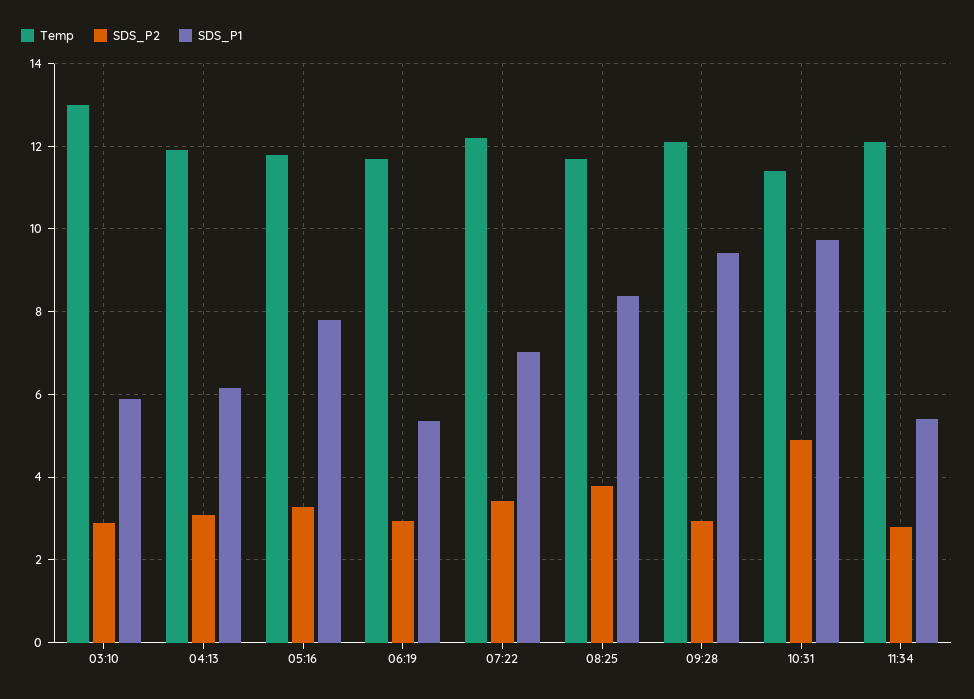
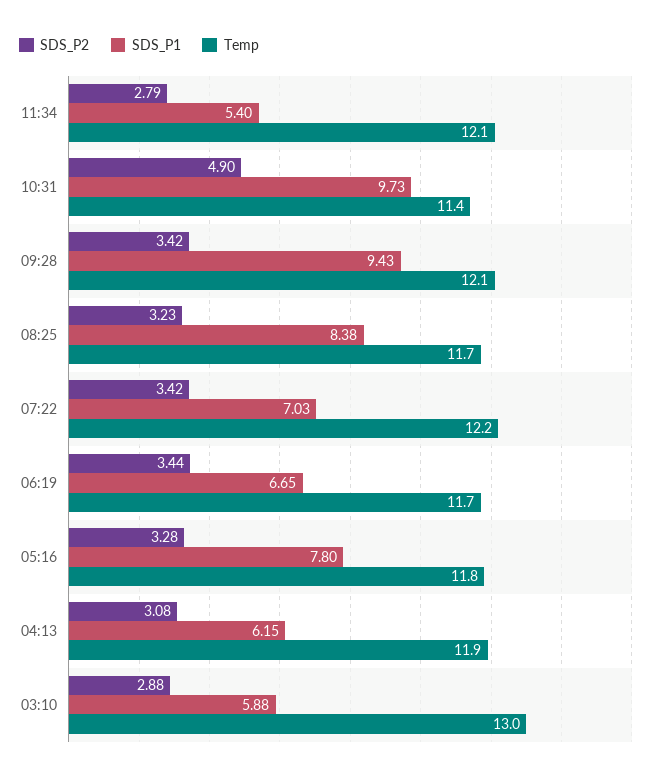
  {
    "Temp": {
      "03:10": 13,
      "04:13": 11.9,
      "05:16": 11.8,
      "06:19": 11.7,
      "07:22": 12.2,
      "08:25": 11.7,
      "09:28": 12.1,
      "10:31": 11.4,
      "11:34": 12.1
    },
    "SDS_P2": {
      "03:10": 2.88,
      "04:13": 3.08,
      "05:16": 3.28,
-     "06:19": 3,
+     "06:19": 3.44,
      "07:22": 3.42,
-     "08:25": 3.8,
+     "08:25": 3.23,
-     "09:28": 3,
+     "09:28": 3.42,
      "10:31": 4.9,
      "11:34": 2.79
    },
    "SDS_P1": {
      "03:10": 5.88,
      "04:13": 6.15,
      "05:16": 7.8,
-     "06:19": 5.4,
+     "06:19": 6.65,
      "07:22": 7.03,
      "08:25": 8.38,
      "09:28": 9.43,
      "10:31": 9.73,
      "11:34": 5.4
    }
  }

